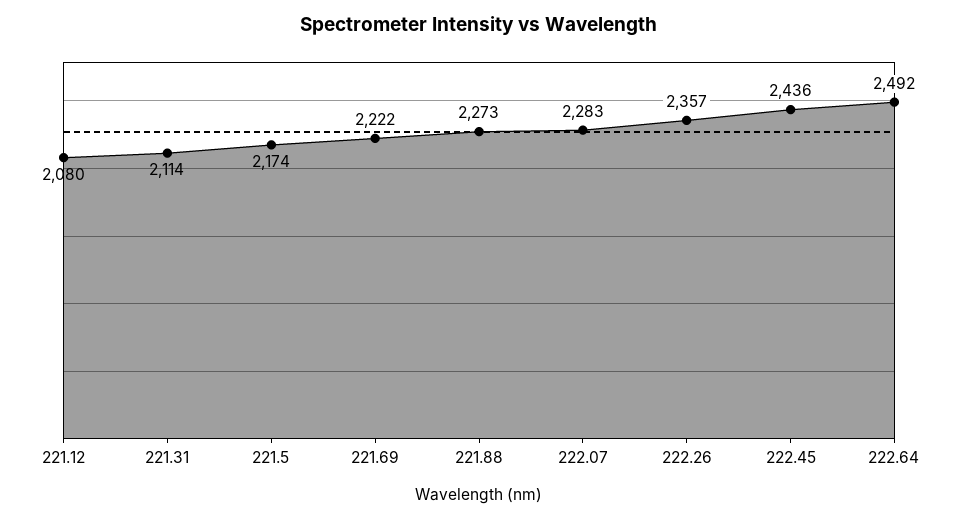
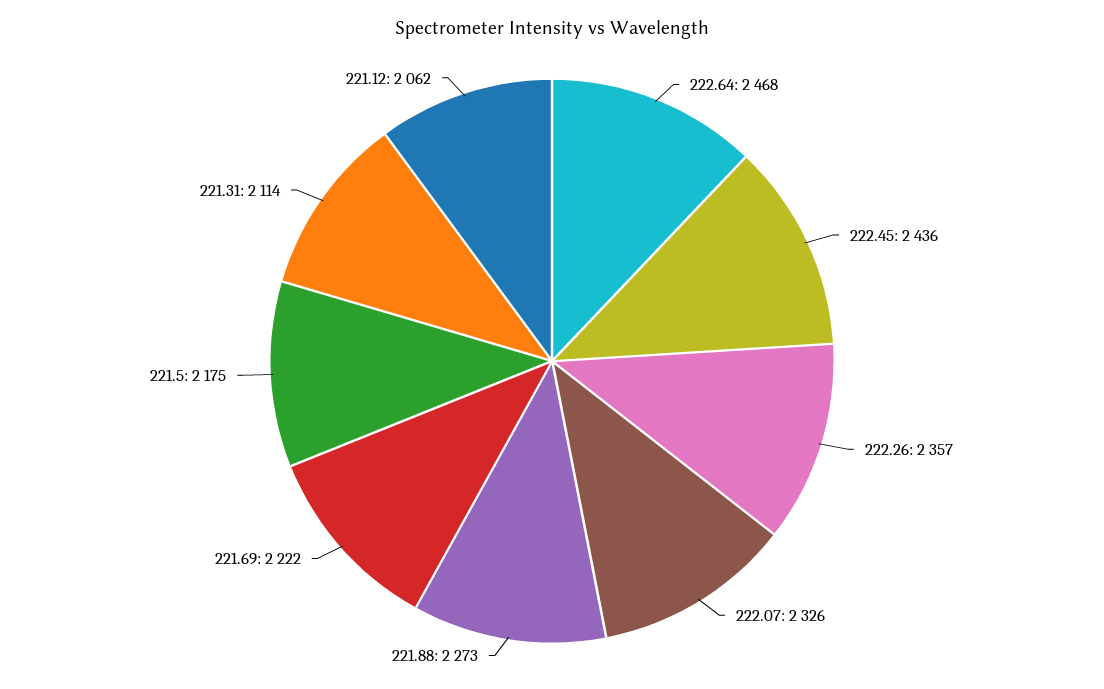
  {
-   "221.12": 2080,
+   "221.12": 2062,
    "221.31": 2114,
-   "221.5": 2174,
+   "221.5": 2175,
    "221.69": 2222,
    "221.88": 2273,
-   "222.07": 2283,
+   "222.07": 2326,
    "222.26": 2357,
    "222.45": 2436,
-   "222.64": 2492
+   "222.64": 2468
  }

